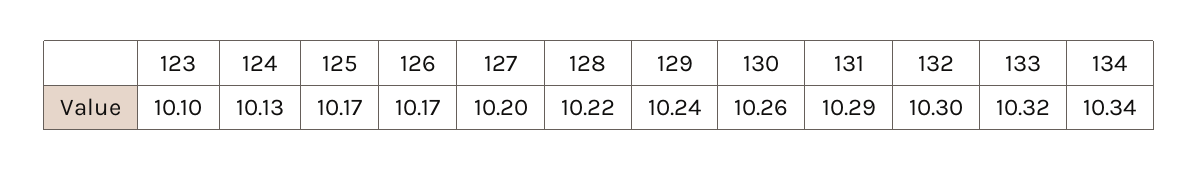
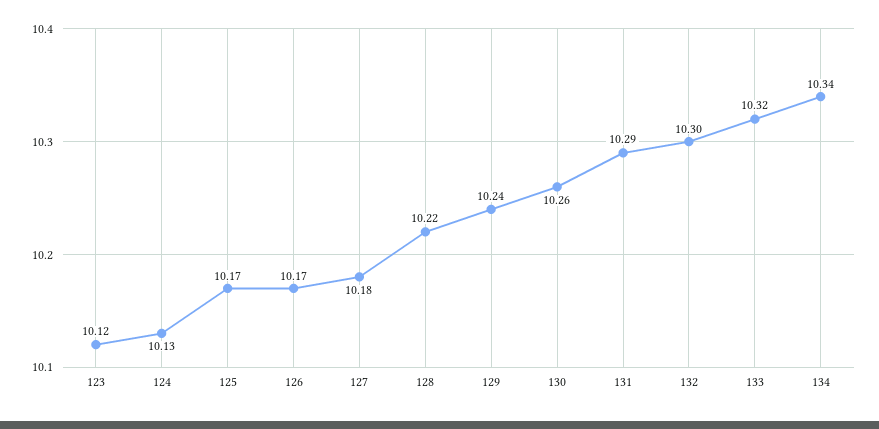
  {
-   "123": 10.1,
+   "123": 10.12,
    "124": 10.13,
    "125": 10.17,
    "126": 10.17,
-   "127": 10.2,
+   "127": 10.18,
    "128": 10.22,
    "129": 10.24,
    "130": 10.26,
    "131": 10.29,
    "132": 10.3,
    "133": 10.32,
    "134": 10.34
  }

